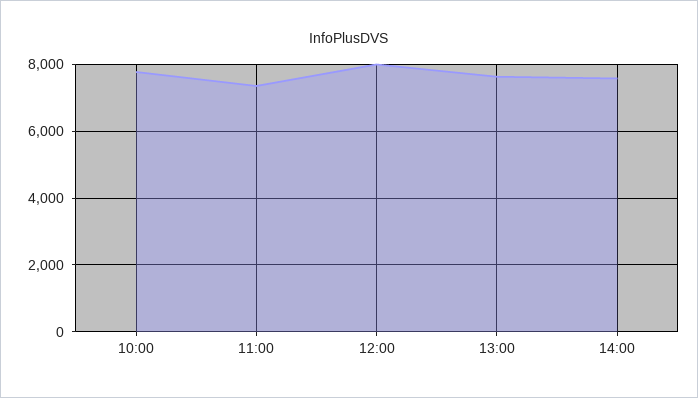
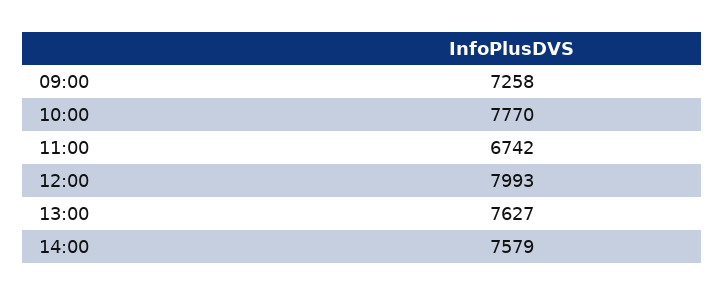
  {
    "10:00": 7770,
-   "11:00": 7400,
+   "11:00": 6742,
    "12:00": 7993,
    "13:00": 7627,
-   "14:00": 7579
+   "14:00": 7579,
+   "09:00": 7258
  }

